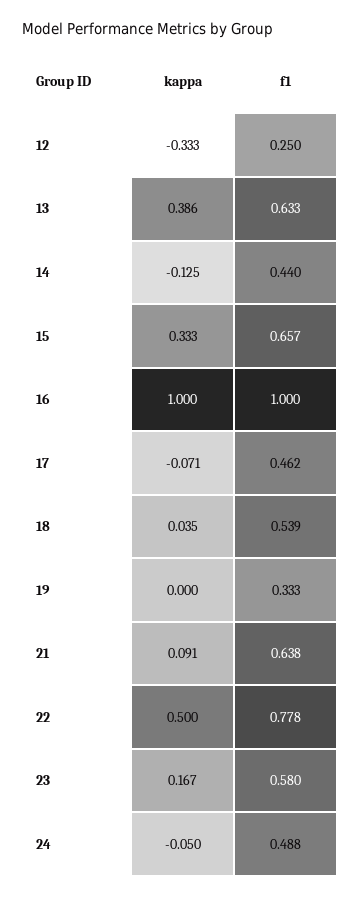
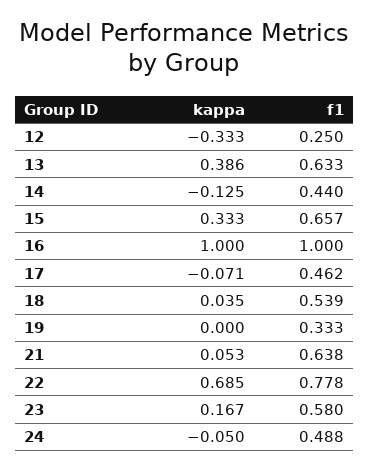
  {
    "kappa": {
      "12": -0.333,
      "13": 0.386,
      "14": -0.125,
      "15": 0.333,
      "16": 1,
      "17": -0.071,
      "18": 0.035,
      "19": 0,
-     "21": 0.091,
+     "21": 0.053,
-     "22": 0.5,
+     "22": 0.685,
      "23": 0.167,
      "24": -0.05
    },
    "f1": {
      "12": 0.25,
      "13": 0.633,
      "14": 0.44,
      "15": 0.657,
      "16": 1,
      "17": 0.462,
      "18": 0.539,
      "19": 0.333,
      "21": 0.638,
      "22": 0.778,
      "23": 0.58,
      "24": 0.488
    }
  }

